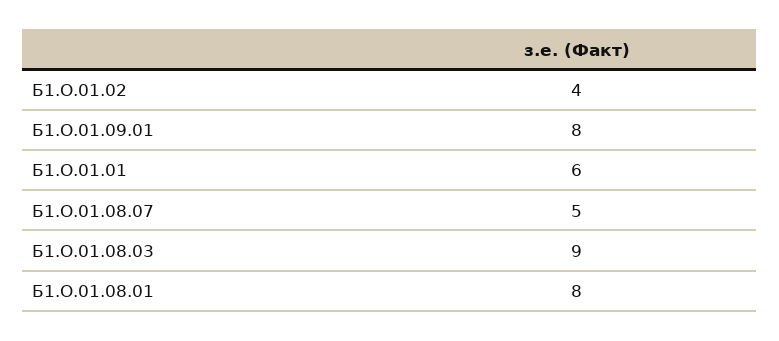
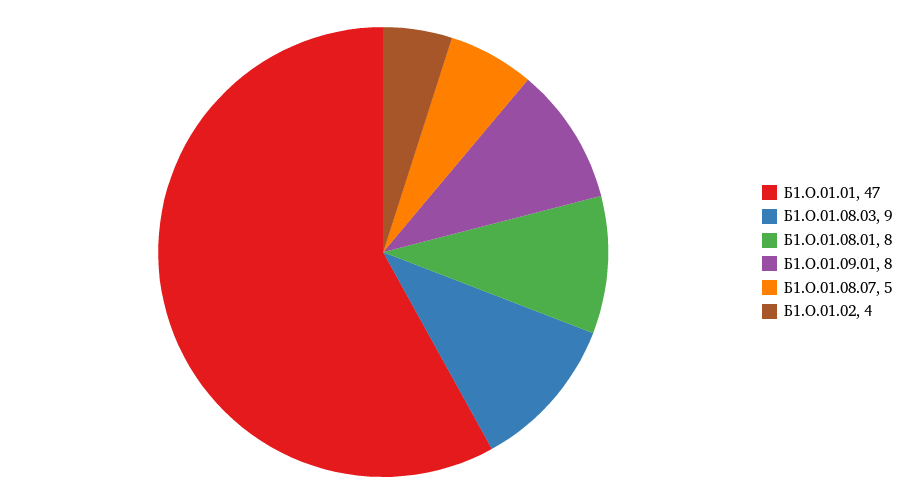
  {
    "Б1.О.01.02": 4,
    "Б1.О.01.09.01": 8,
-   "Б1.О.01.01": 6,
+   "Б1.О.01.01": 47,
    "Б1.О.01.08.07": 5,
    "Б1.О.01.08.03": 9,
    "Б1.О.01.08.01": 8
  }

